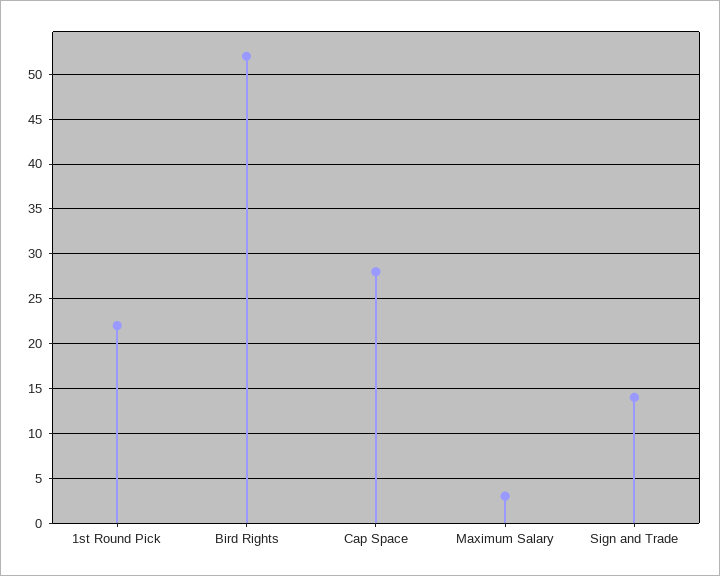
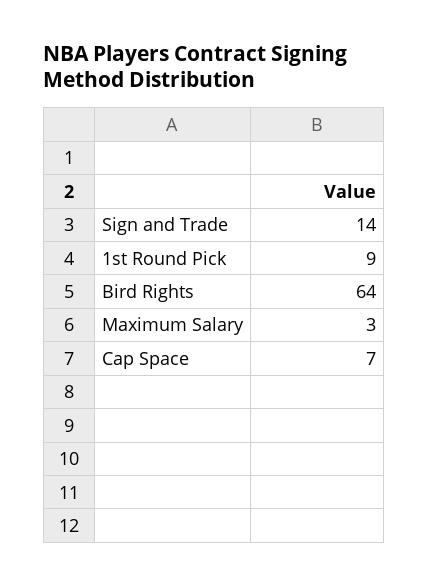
  {
-   "1st Round Pick": 22,
+   "1st Round Pick": 9,
-   "Bird Rights": 52,
+   "Bird Rights": 64,
-   "Cap Space": 28,
+   "Cap Space": 7,
    "Maximum Salary": 3,
    "Sign and Trade": 14
  }

